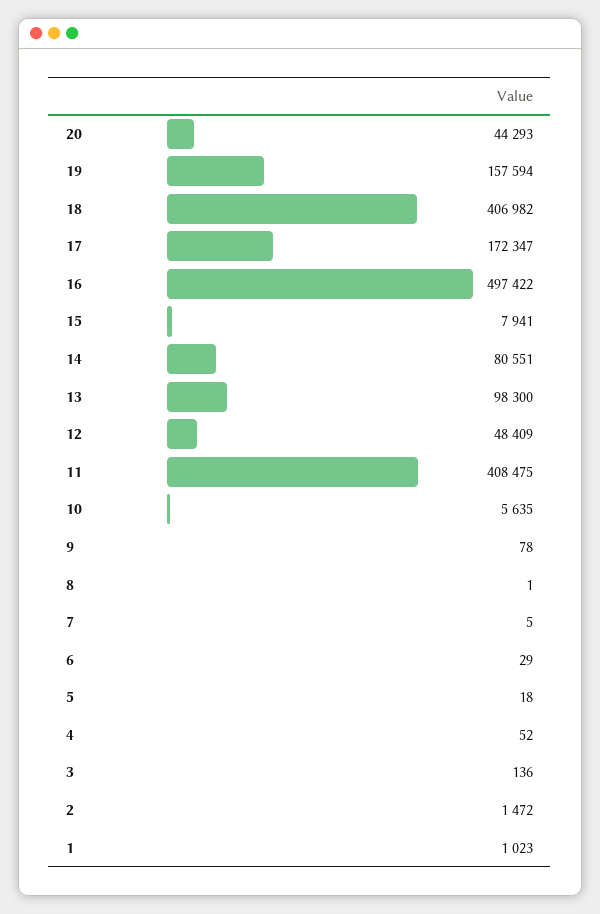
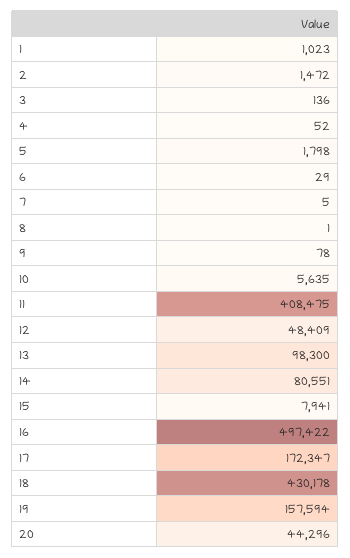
  {
-   "20": 44293,
+   "20": 44296,
    "19": 157594,
-   "18": 406982,
+   "18": 430178,
    "17": 172347,
    "16": 497422,
    "15": 7941,
    "14": 80551,
    "13": 98300,
    "12": 48409,
    "11": 408475,
    "10": 5635,
    "9": 78,
    "8": 1,
    "7": 5,
    "6": 29,
-   "5": 18,
+   "5": 1798,
    "4": 52,
    "3": 136,
    "2": 1472,
    "1": 1023
  }

